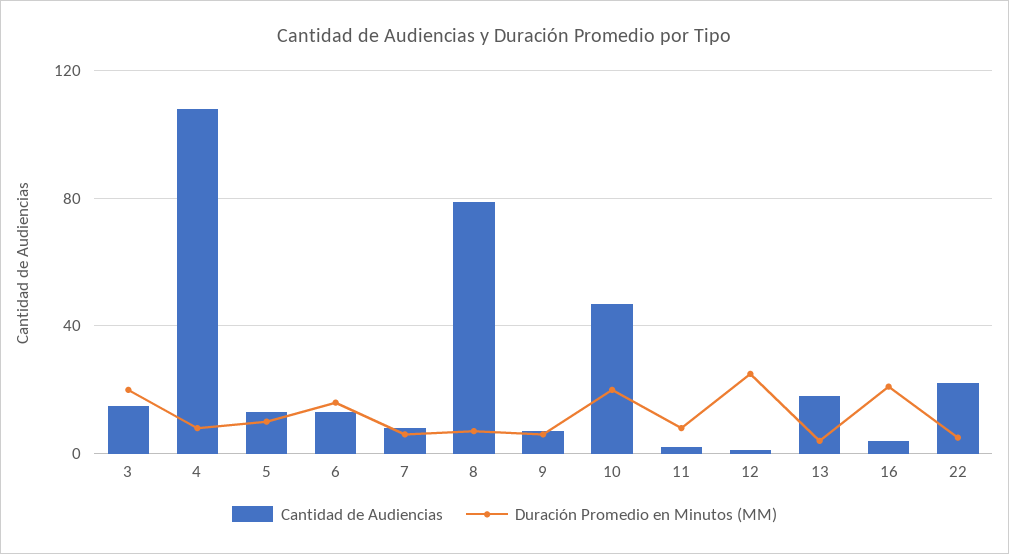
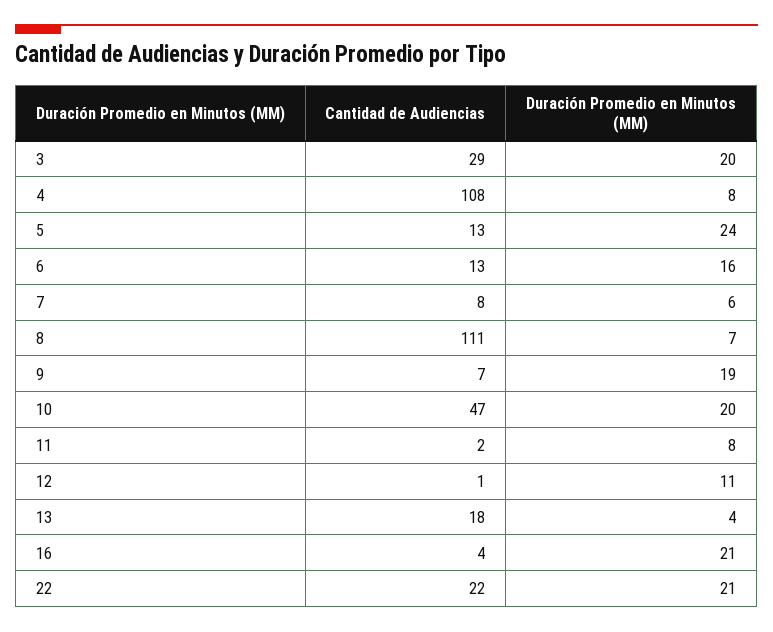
  {
    "Cantidad de Audiencias": {
-     "3": 15,
+     "3": 29,
      "4": 108,
      "5": 13,
      "6": 13,
      "7": 8,
-     "8": 80,
+     "8": 111,
      "9": 7,
      "10": 47,
      "11": 2,
      "12": 1,
      "13": 18,
      "16": 4,
      "22": 22
    },
    "Duración Promedio en Minutos (MM)": {
      "3": 20,
      "4": 8,
-     "5": 10,
+     "5": 24,
      "6": 16,
      "7": 6,
      "8": 7,
-     "9": 5,
+     "9": 19,
      "10": 20,
      "11": 8,
-     "12": 25,
+     "12": 11,
      "13": 4,
      "16": 21,
-     "22": 5
+     "22": 21
    }
  }

